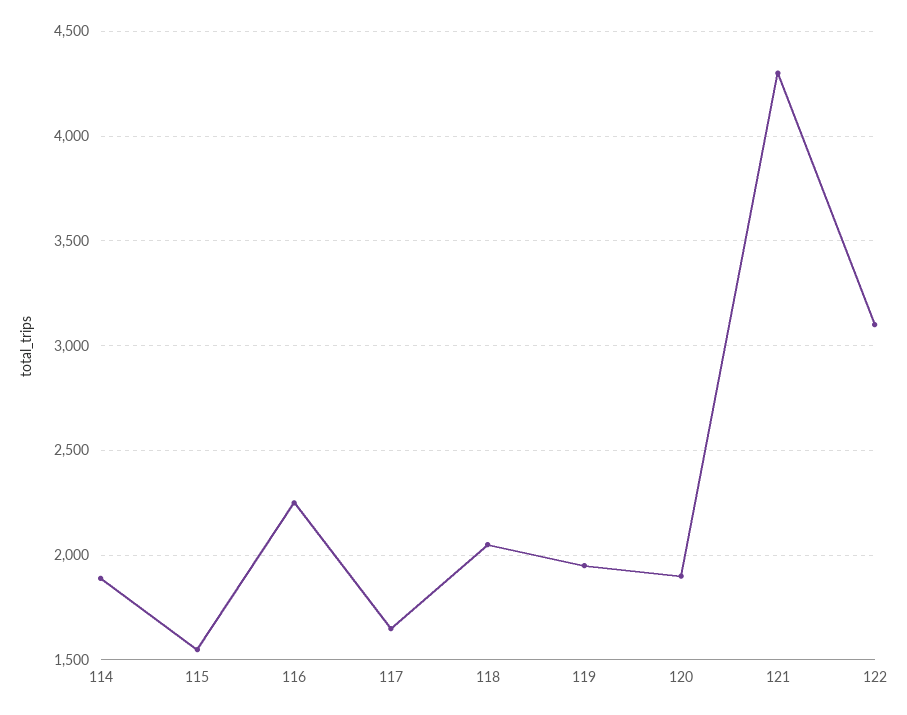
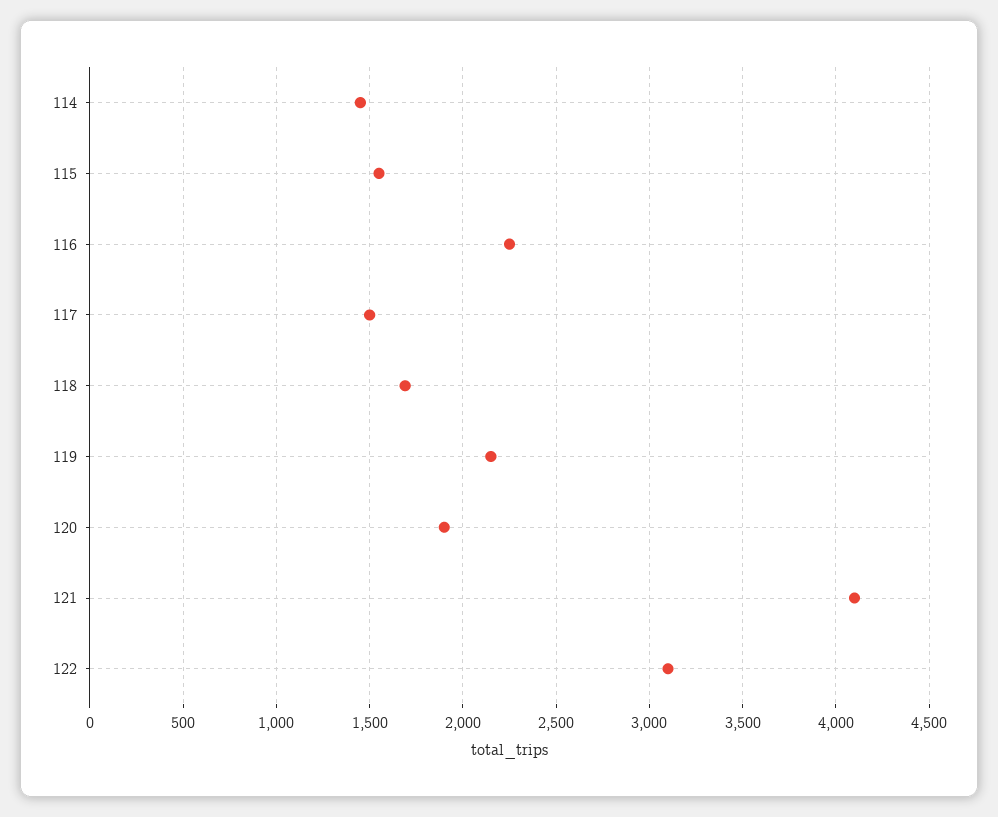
  {
-   "114": 1900,
+   "114": 1450,
    "115": 1550,
    "116": 2250,
-   "117": 1650,
+   "117": 1500,
-   "118": 2050,
+   "118": 1700,
-   "119": 1950,
+   "119": 2150,
    "120": 1900,
-   "121": 4300,
+   "121": 4100,
    "122": 3100
  }

